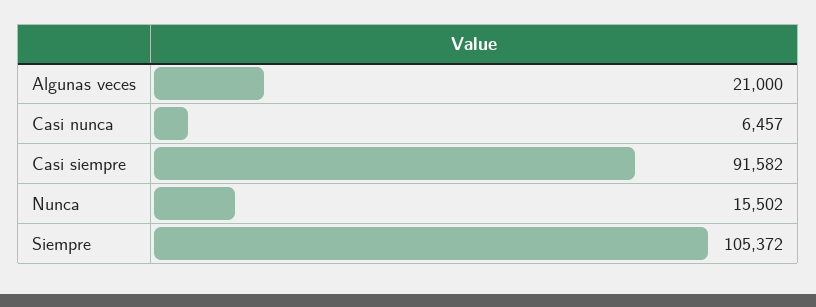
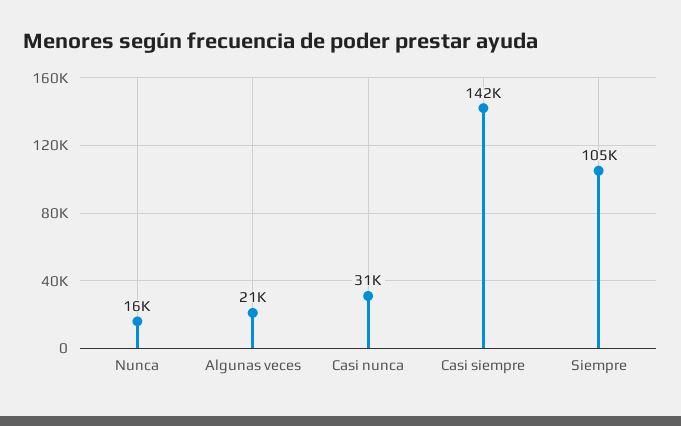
  {
    "Algunas veces": 21000,
-   "Casi nunca": 6457,
+   "Casi nunca": 31000,
-   "Casi siempre": 91582,
+   "Casi siempre": 142000,
    "Nunca": 15502,
    "Siempre": 105372
  }

